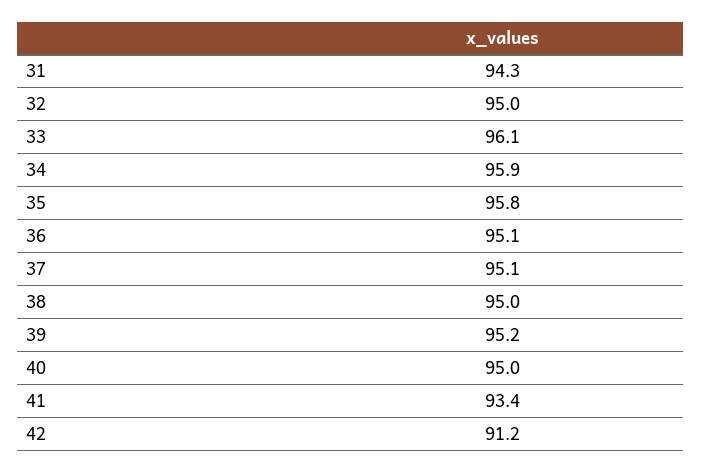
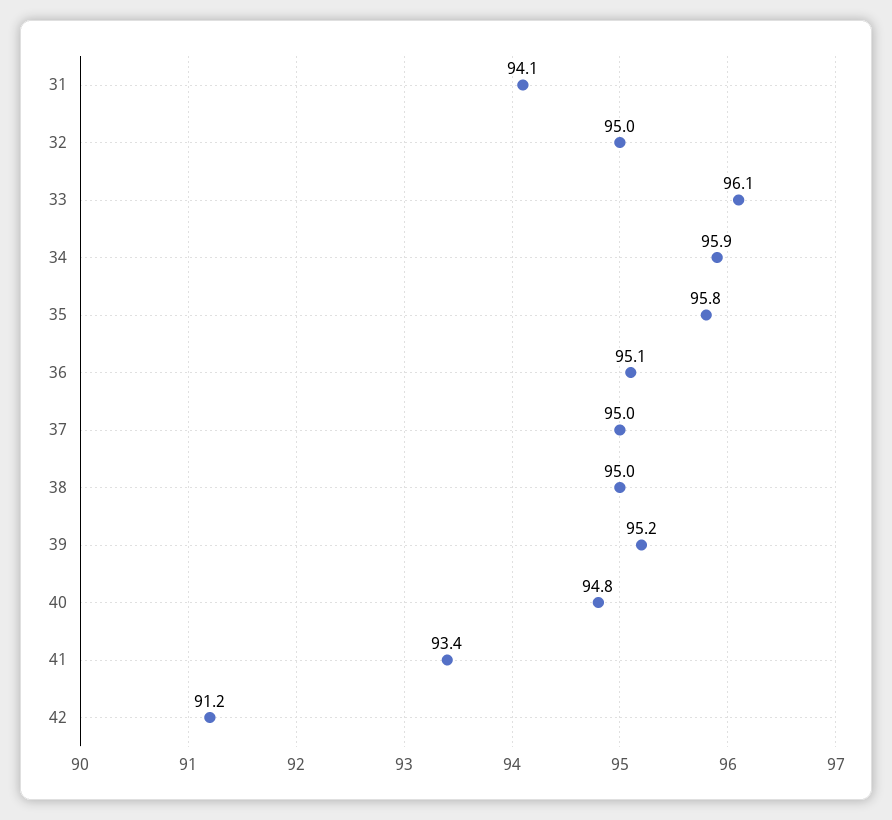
  {
-   "31": 94.3,
+   "31": 94.1,
    "32": 95,
    "33": 96.1,
    "34": 95.9,
    "35": 95.8,
    "36": 95.1,
-   "37": 95.1,
+   "37": 95,
    "38": 95,
    "39": 95.2,
-   "40": 95,
+   "40": 94.8,
    "41": 93.4,
    "42": 91.2
  }

